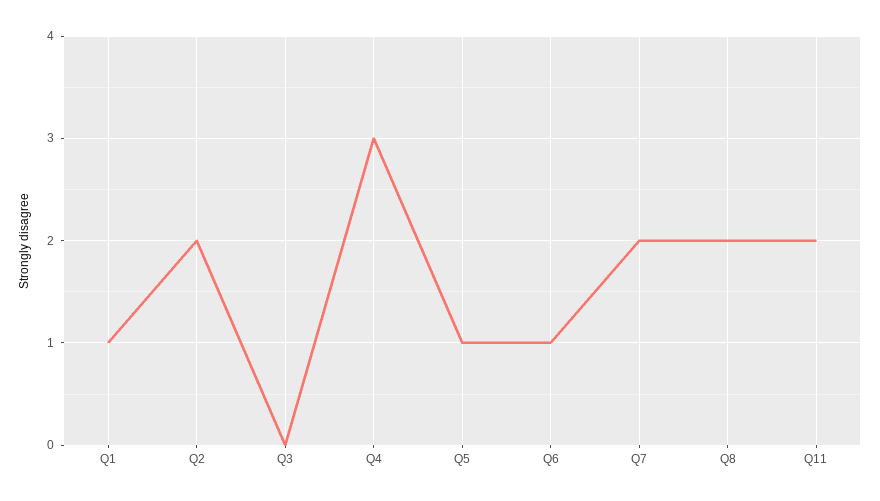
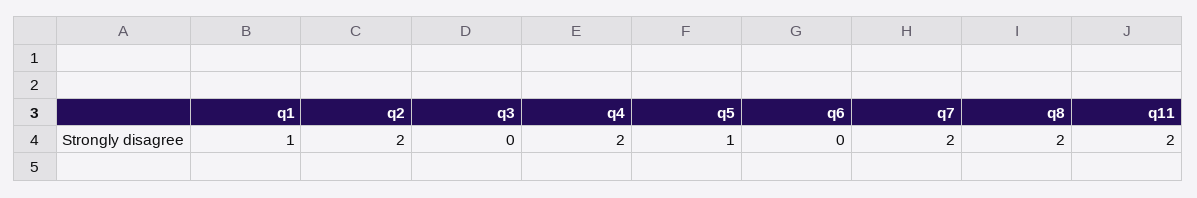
  {
    "Q1": 1,
    "Q2": 2,
    "Q3": 0,
-   "Q4": 3,
+   "Q4": 2,
    "Q5": 1,
-   "Q6": 1,
+   "Q6": 0,
    "Q7": 2,
    "Q8": 2,
    "Q11": 2
  }

